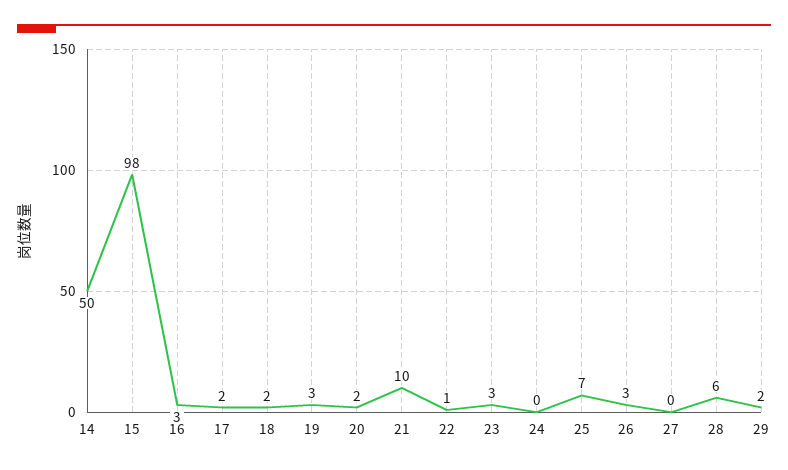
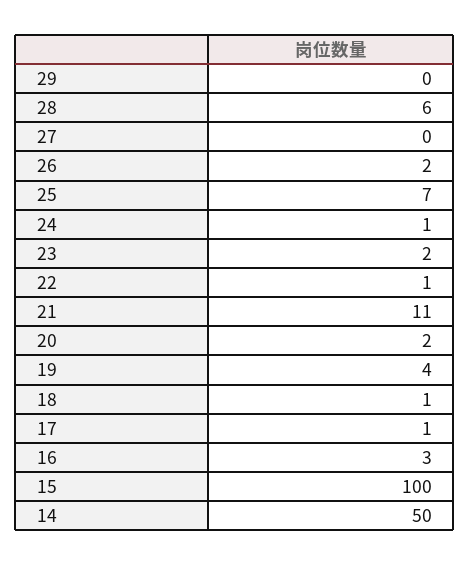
  {
    "14": 50,
-   "15": 98,
+   "15": 100,
    "16": 3,
-   "17": 2,
+   "17": 1,
-   "18": 2,
+   "18": 1,
-   "19": 3,
+   "19": 4,
    "20": 2,
-   "21": 10,
+   "21": 11,
    "22": 1,
-   "23": 3,
+   "23": 2,
-   "24": 0,
+   "24": 1,
    "25": 7,
-   "26": 3,
+   "26": 2,
    "27": 0,
    "28": 6,
-   "29": 2
+   "29": 0
  }

